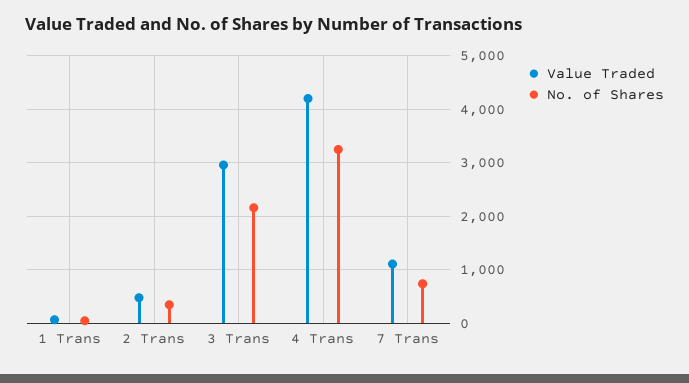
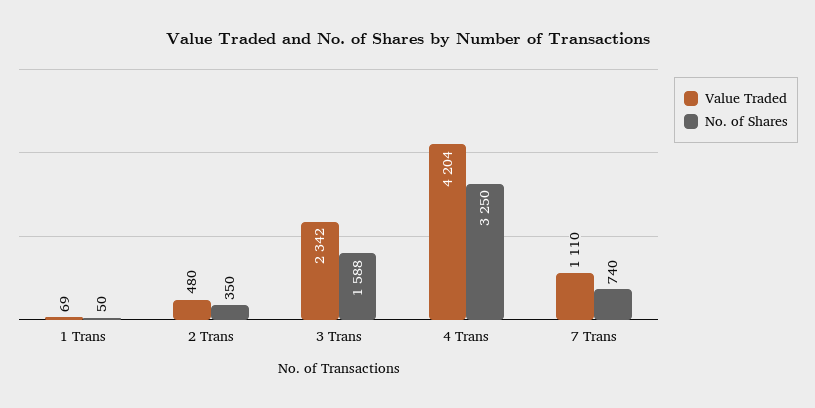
  {
    "Value Traded": {
      "1 Trans": 69,
      "2 Trans": 480,
-     "3 Trans": 3000,
+     "3 Trans": 2342,
      "4 Trans": 4204,
      "7 Trans": 1110
    },
    "No. of Shares": {
      "1 Trans": 50,
      "2 Trans": 350,
-     "3 Trans": 2200,
+     "3 Trans": 1588,
      "4 Trans": 3250,
      "7 Trans": 740
    }
  }

